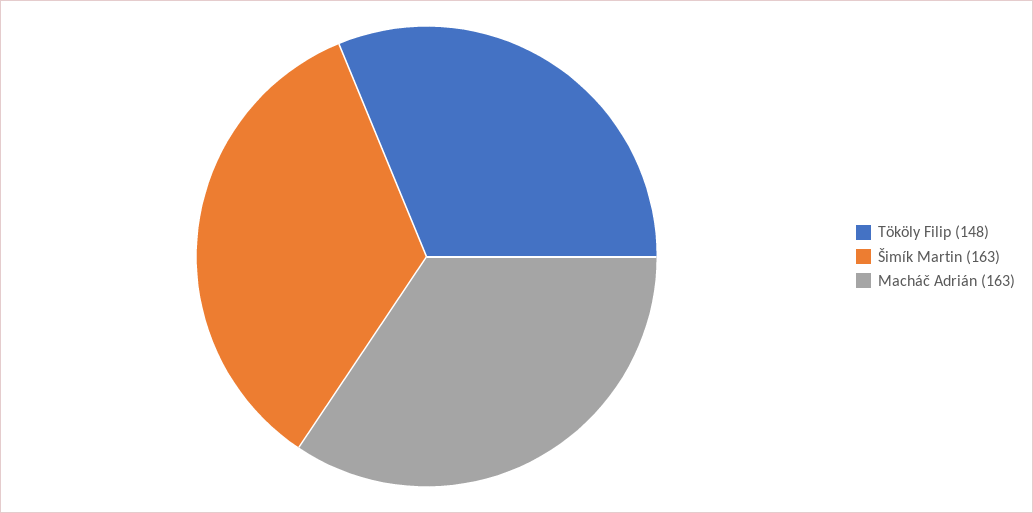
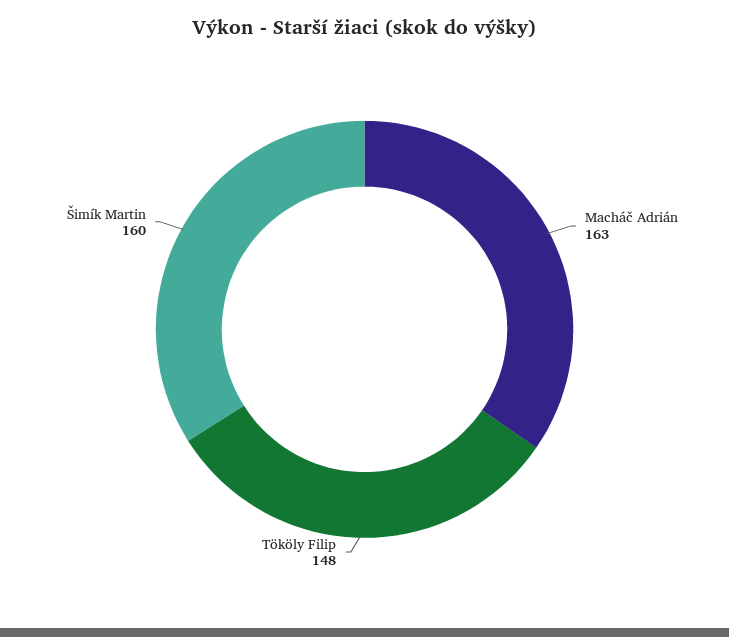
  {
    "Tököly Filip": 148,
-   "Šimík Martin": 163,
+   "Šimík Martin": 160,
    "Macháč Adrián": 163
  }

